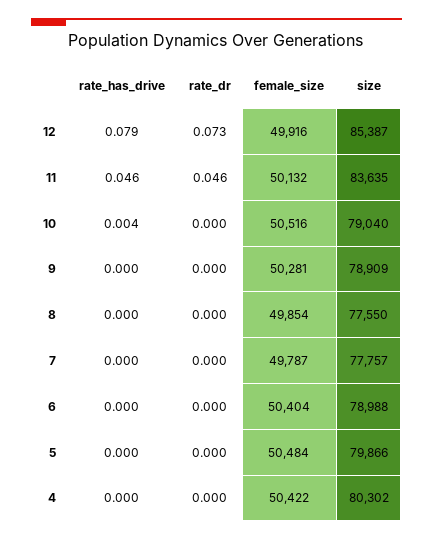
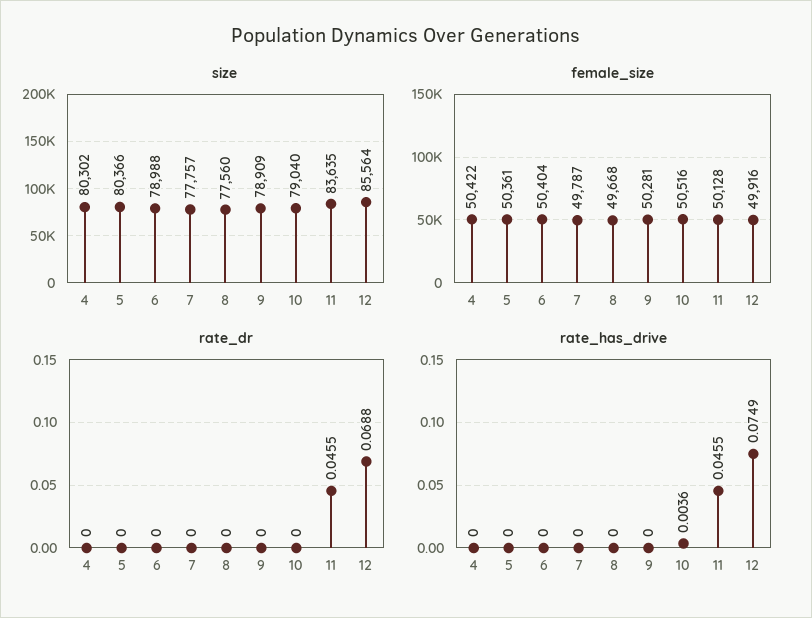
  {
    "rate_has_drive": {
-     "12": 0.079,
+     "12": 0.0749,
      "11": 0.0455,
      "10": 0.0036,
      "9": 0,
      "8": 0,
      "7": 0,
      "6": 0,
      "5": 0,
      "4": 0
    },
    "rate_dr": {
-     "12": 0.073,
+     "12": 0.0688,
      "11": 0.0455,
      "10": 0,
      "9": 0,
      "8": 0,
      "7": 0,
      "6": 0,
      "5": 0,
      "4": 0
    },
    "female_size": {
      "12": 49916,
-     "11": 50132,
+     "11": 50128,
      "10": 50516,
      "9": 50281,
-     "8": 49854,
+     "8": 49668,
      "7": 49787,
      "6": 50404,
-     "5": 50484,
+     "5": 50361,
      "4": 50422
    },
    "size": {
-     "12": 85387,
+     "12": 85564,
      "11": 83635,
      "10": 79040,
      "9": 78909,
-     "8": 77550,
+     "8": 77560,
      "7": 77757,
      "6": 78988,
-     "5": 79866,
+     "5": 80366,
      "4": 80302
    }
  }

